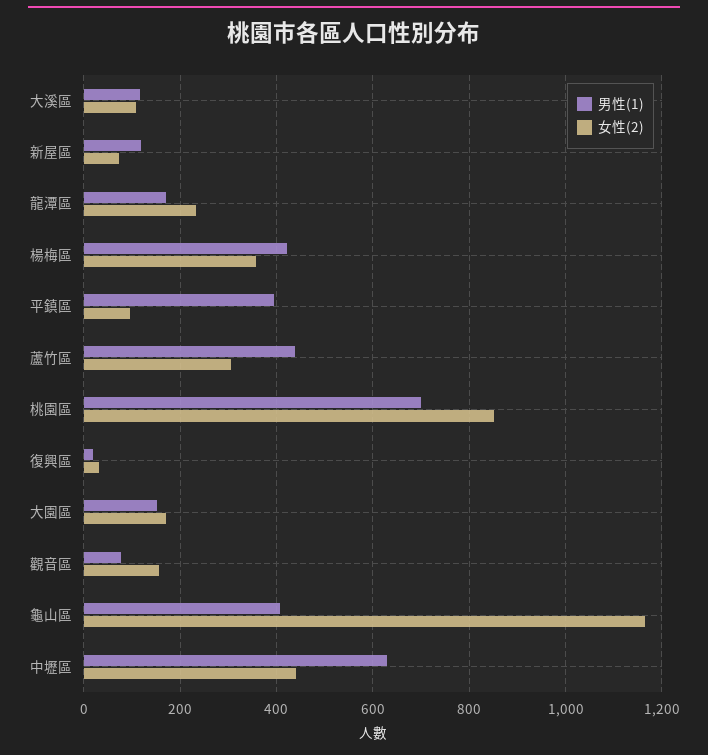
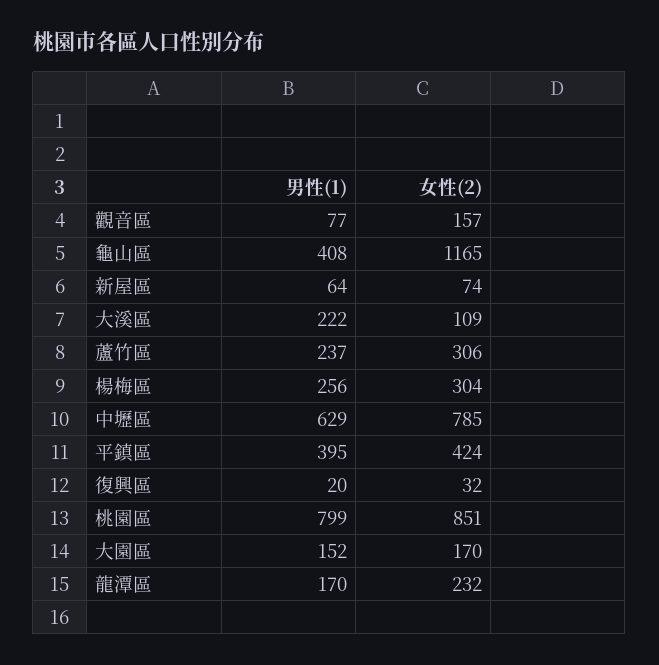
  {
    "男性(1)": {
-     "大溪區": 120,
+     "大溪區": 222,
-     "新屋區": 120,
+     "新屋區": 64,
      "龍潭區": 170,
-     "楊梅區": 420,
+     "楊梅區": 256,
      "平鎮區": 395,
-     "蘆竹區": 440,
+     "蘆竹區": 237,
-     "桃園區": 700,
+     "桃園區": 799,
      "復興區": 20,
      "大園區": 152,
      "觀音區": 77,
      "龜山區": 408,
      "中壢區": 629
    },
    "女性(2)": {
      "大溪區": 109,
      "新屋區": 74,
      "龍潭區": 232,
-     "楊梅區": 360,
+     "楊梅區": 304,
-     "平鎮區": 100,
+     "平鎮區": 424,
      "蘆竹區": 306,
      "桃園區": 851,
      "復興區": 32,
      "大園區": 170,
      "觀音區": 157,
      "龜山區": 1165,
-     "中壢區": 440
+     "中壢區": 785
    }
  }

